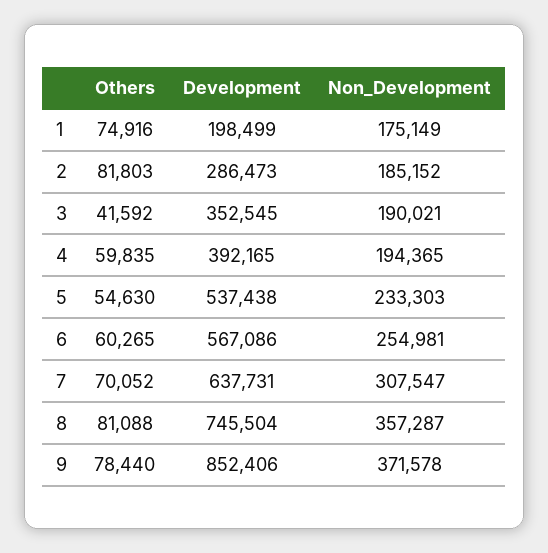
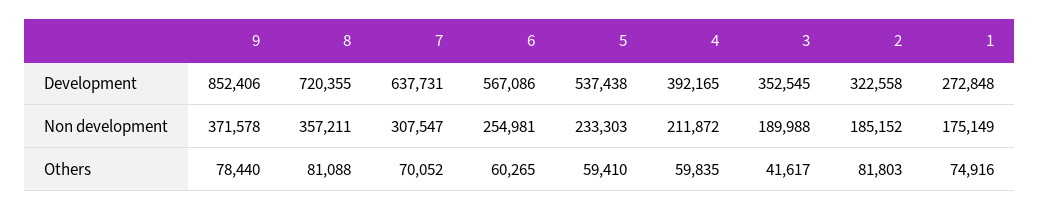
  {
    "Others": {
      "1": 74916,
      "2": 81803,
-     "3": 41592,
+     "3": 41617,
      "4": 59835,
-     "5": 54630,
+     "5": 59410,
      "6": 60265,
      "7": 70052,
      "8": 81088,
      "9": 78440
    },
    "Development": {
-     "1": 198499,
+     "1": 272848,
-     "2": 286473,
+     "2": 322558,
      "3": 352545,
      "4": 392165,
      "5": 537438,
      "6": 567086,
      "7": 637731,
-     "8": 745504,
+     "8": 720355,
      "9": 852406
    },
    "Non_Development": {
      "1": 175149,
      "2": 185152,
-     "3": 190021,
+     "3": 189988,
-     "4": 194365,
+     "4": 211872,
      "5": 233303,
      "6": 254981,
      "7": 307547,
-     "8": 357287,
+     "8": 357211,
      "9": 371578
    }
  }

